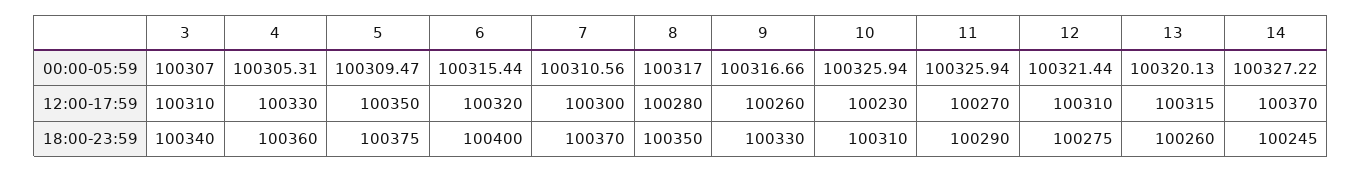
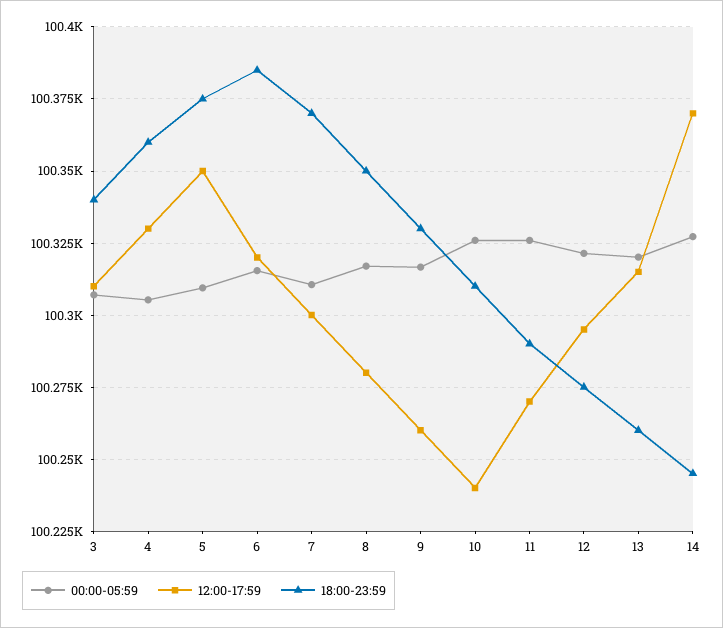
  {
    "00:00-05:59": {
      "3": 100307,
      "4": 100305.31,
      "5": 100309.47,
      "6": 100315.44,
      "7": 100310.56,
      "8": 100317,
      "9": 100316.66,
      "10": 100325.94,
      "11": 100325.94,
      "12": 100321.44,
      "13": 100320.13,
      "14": 100327.22
    },
    "12:00-17:59": {
      "3": 100310,
      "4": 100330,
      "5": 100350,
      "6": 100320,
      "7": 100300,
      "8": 100280,
      "9": 100260,
-     "10": 100230,
+     "10": 100240,
      "11": 100270,
-     "12": 100310,
+     "12": 100295,
      "13": 100315,
      "14": 100370
    },
    "18:00-23:59": {
      "3": 100340,
      "4": 100360,
      "5": 100375,
-     "6": 100400,
+     "6": 100385,
      "7": 100370,
      "8": 100350,
      "9": 100330,
      "10": 100310,
      "11": 100290,
      "12": 100275,
      "13": 100260,
      "14": 100245
    }
  }

